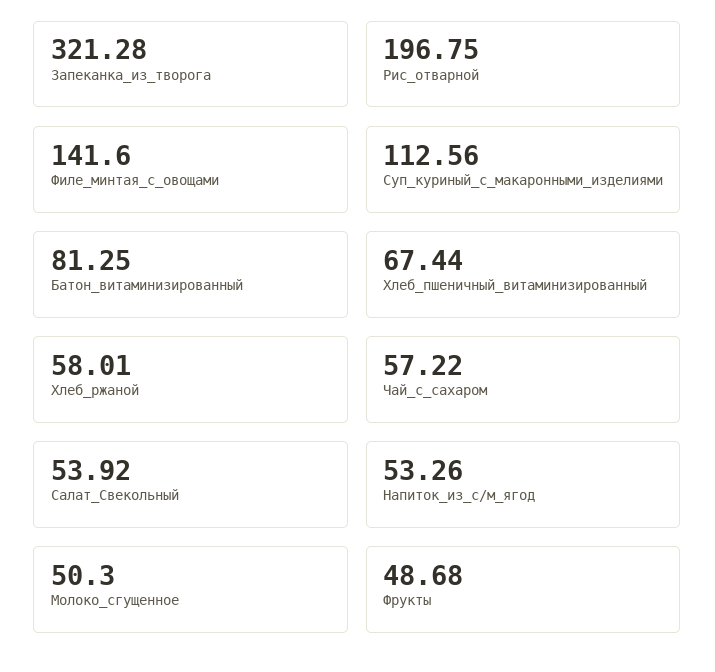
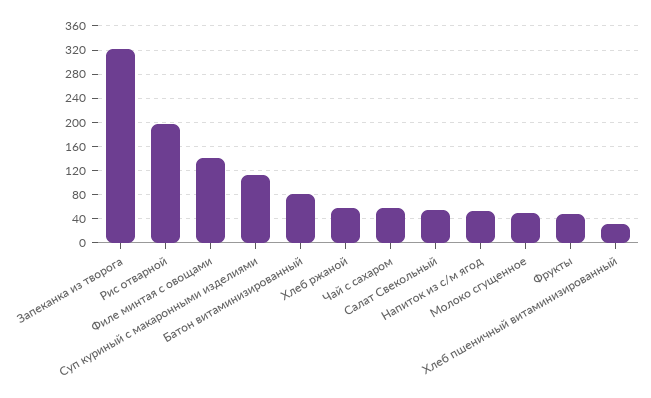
  {
    "Запеканка_из_творога": 321.28,
    "Рис_отварной": 196.75,
    "Филе_минтая_с_овощами": 141.6,
    "Суп_куриный_с_макаронными_изделиями": 112.56,
    "Батон_витаминизированный": 81.25,
-   "Хлеб_пшеничный_витаминизированный": 67.44,
+   "Хлеб_пшеничный_витаминизированный": 30,
    "Хлеб_ржаной": 58.01,
    "Чай_с_сахаром": 57.22,
    "Салат_Свекольный": 53.92,
    "Напиток_из_с/м_ягод": 53.26,
    "Молоко_сгущенное": 50.3,
    "Фрукты": 48.68
  }

